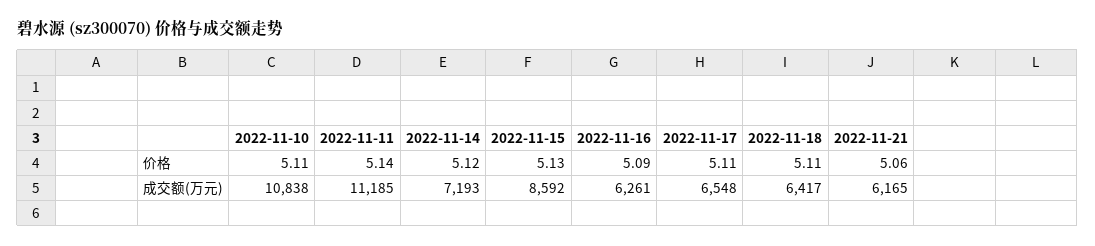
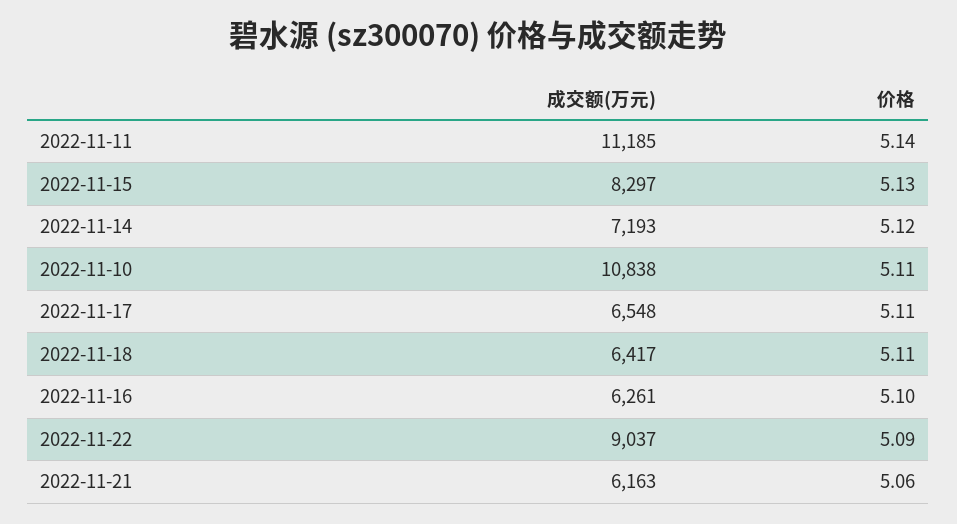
  {
    "2022-11-10": {
      "价格": 5.11,
      "成交额(万元)": 10838
    },
    "2022-11-11": {
      "价格": 5.14,
      "成交额(万元)": 11185
    },
    "2022-11-14": {
      "价格": 5.12,
      "成交额(万元)": 7193
    },
    "2022-11-15": {
      "价格": 5.13,
-     "成交额(万元)": 8592
+     "成交额(万元)": 8297
    },
    "2022-11-16": {
-     "价格": 5.09,
+     "价格": 5.1,
      "成交额(万元)": 6261
    },
    "2022-11-17": {
      "价格": 5.11,
      "成交额(万元)": 6548
    },
    "2022-11-18": {
      "价格": 5.11,
      "成交额(万元)": 6417
    },
    "2022-11-21": {
      "价格": 5.06,
-     "成交额(万元)": 6165
+     "成交额(万元)": 6163
-   }
+   },
+   "2022-11-22": {
+     "成交额(万元)": 9037,
+     "价格": 5.09
+   }
  }

